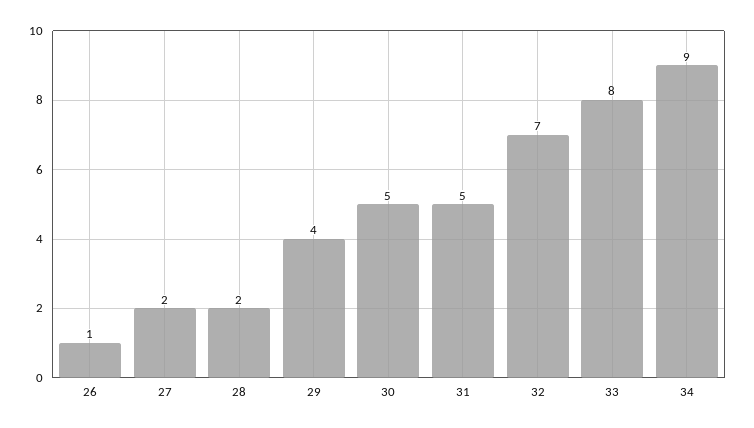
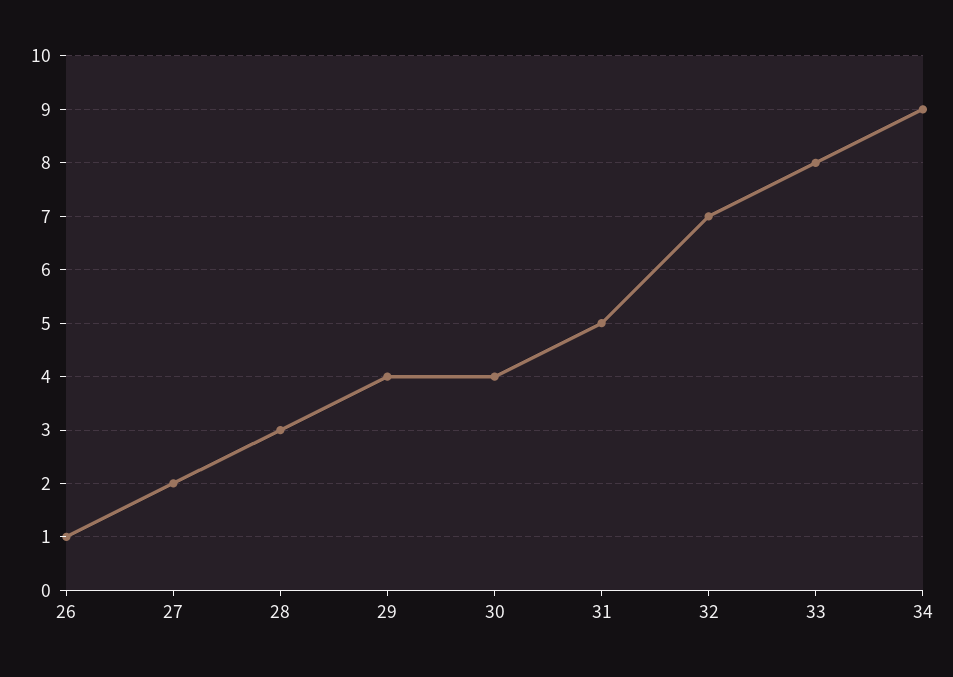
  {
    "26": 1,
    "27": 2,
-   "28": 2,
+   "28": 3,
    "29": 4,
-   "30": 5,
+   "30": 4,
    "31": 5,
    "32": 7,
    "33": 8,
    "34": 9
  }

